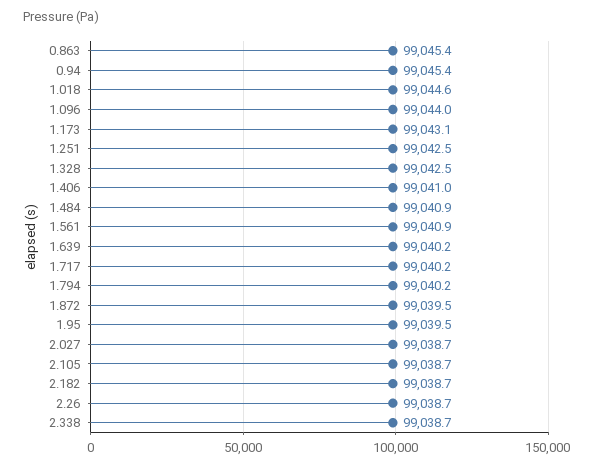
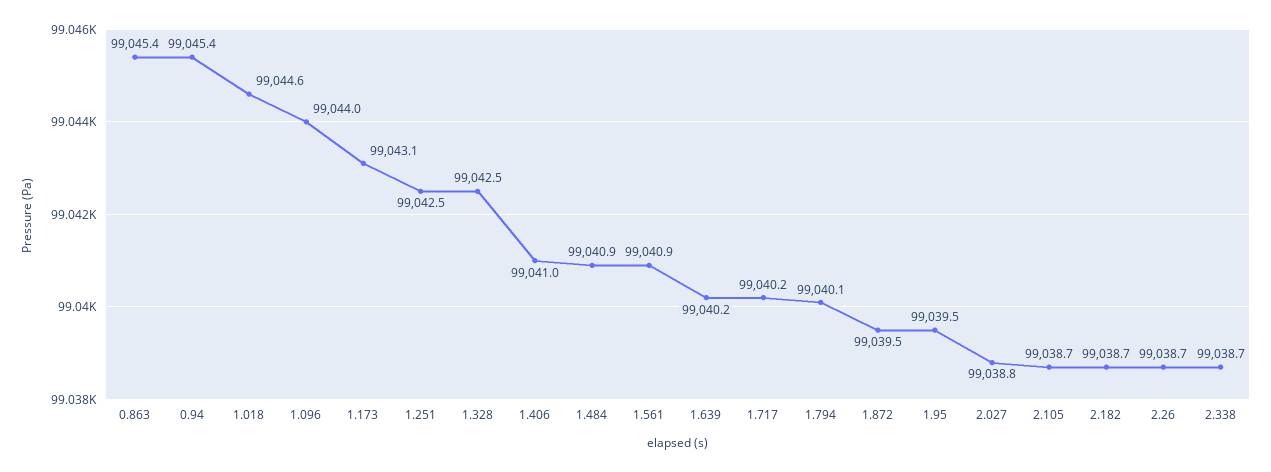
  {
    "0.863": 99045.4,
    "0.94": 99045.4,
    "1.018": 99044.6,
    "1.096": 99044,
    "1.173": 99043.1,
    "1.251": 99042.5,
    "1.328": 99042.5,
    "1.406": 99041,
    "1.484": 99040.9,
    "1.561": 99040.9,
    "1.639": 99040.2,
    "1.717": 99040.2,
-   "1.794": 99040.2,
+   "1.794": 99040.1,
    "1.872": 99039.5,
    "1.95": 99039.5,
-   "2.027": 99038.7,
+   "2.027": 99038.8,
    "2.105": 99038.7,
    "2.182": 99038.7,
    "2.26": 99038.7,
    "2.338": 99038.7
  }

